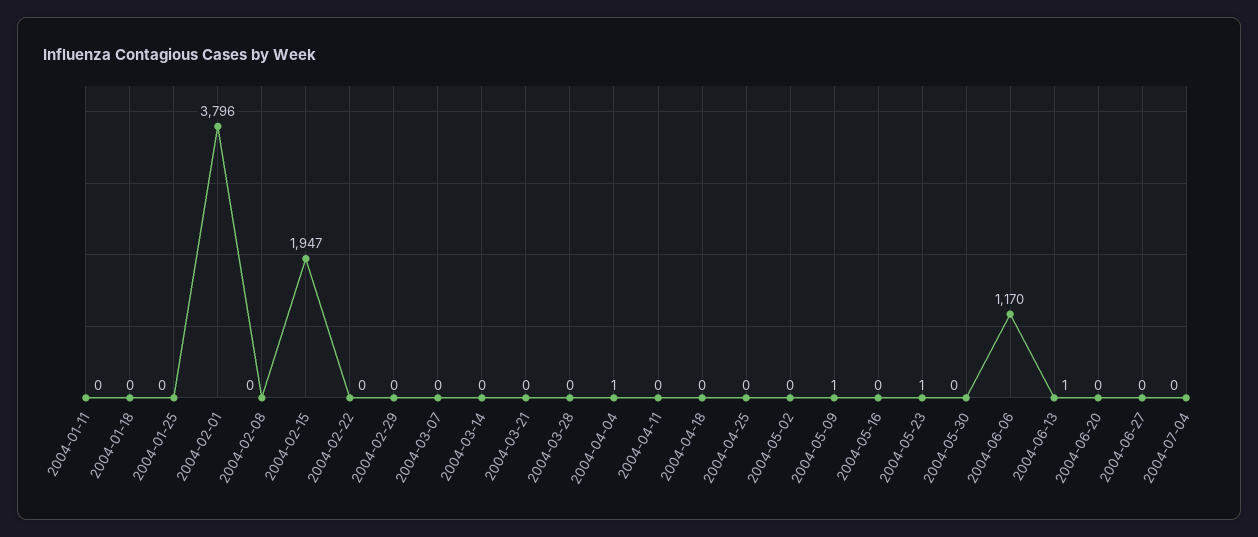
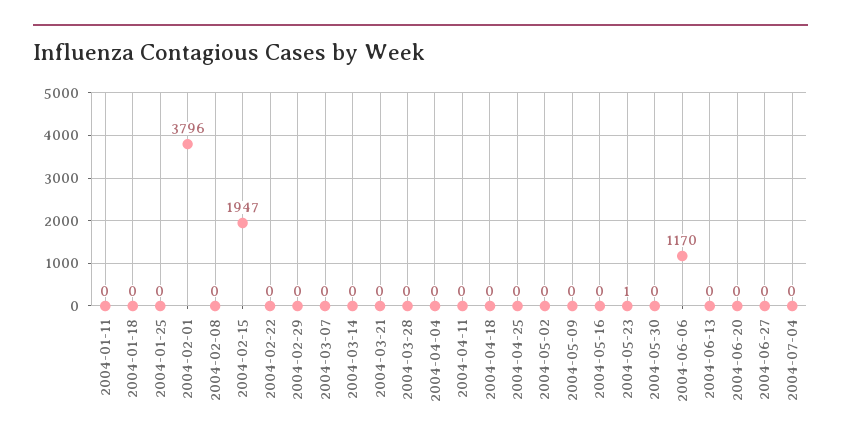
  {
    "2004-01-11": 0,
    "2004-01-18": 0,
    "2004-01-25": 0,
    "2004-02-01": 3796,
    "2004-02-08": 0,
    "2004-02-15": 1947,
    "2004-02-22": 0,
    "2004-02-29": 0,
    "2004-03-07": 0,
    "2004-03-14": 0,
    "2004-03-21": 0,
    "2004-03-28": 0,
-   "2004-04-04": 1,
+   "2004-04-04": 0,
    "2004-04-11": 0,
    "2004-04-18": 0,
    "2004-04-25": 0,
    "2004-05-02": 0,
-   "2004-05-09": 1,
+   "2004-05-09": 0,
    "2004-05-16": 0,
    "2004-05-23": 1,
    "2004-05-30": 0,
    "2004-06-06": 1170,
-   "2004-06-13": 1,
+   "2004-06-13": 0,
    "2004-06-20": 0,
    "2004-06-27": 0,
    "2004-07-04": 0
  }

